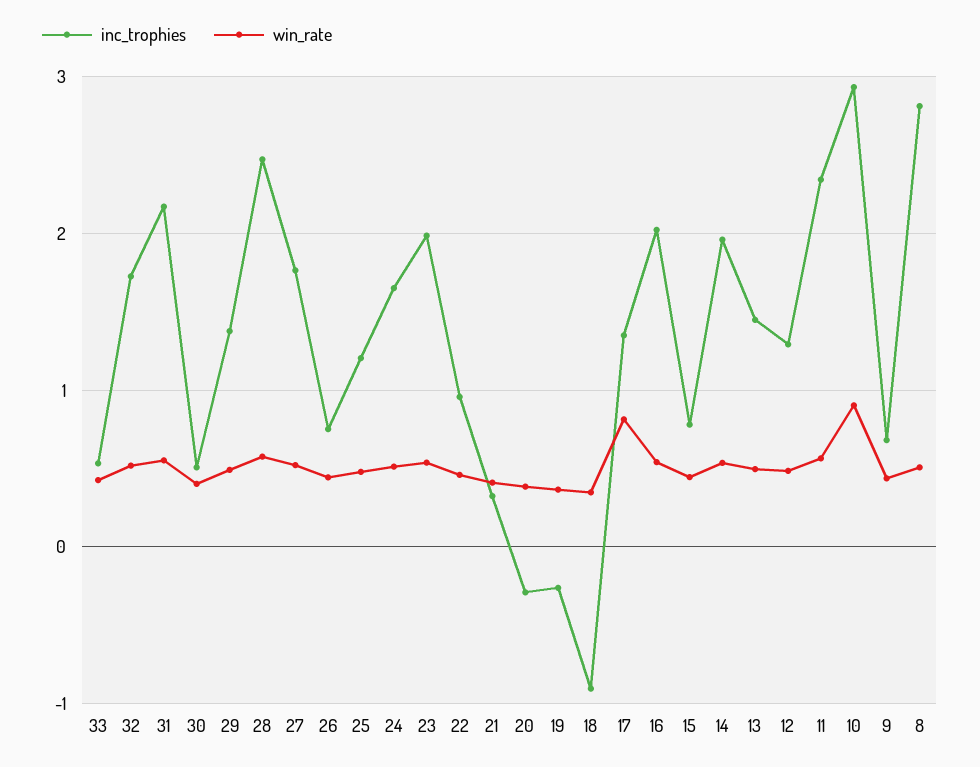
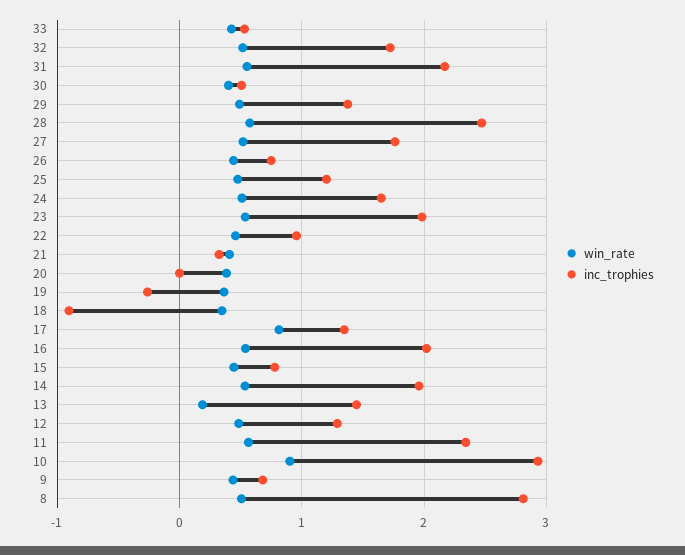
  {
    "inc_trophies": {
      "33": 0.5,
      "32": 1.7,
      "31": 2.2,
      "30": 0.5,
      "29": 1.4,
      "28": 2.5,
      "27": 1.8,
      "26": 0.8,
      "25": 1.2,
      "24": 1.7,
      "23": 2,
      "22": 1,
      "21": 0.3,
-     "20": -0.3,
+     "20": 0,
      "19": -0.3,
      "18": -0.9,
      "17": 1.3,
      "16": 2,
      "15": 0.8,
      "14": 2,
      "13": 1.4,
      "12": 1.3,
      "11": 2.3,
      "10": 2.9,
      "9": 0.7,
      "8": 2.8
    },
    "win_rate": {
      "33": 0.4,
      "32": 0.5,
      "31": 0.6,
      "30": 0.4,
      "29": 0.5,
      "28": 0.6,
      "27": 0.5,
      "26": 0.4,
      "25": 0.5,
      "24": 0.5,
      "23": 0.5,
      "22": 0.5,
      "21": 0.4,
      "20": 0.4,
      "19": 0.4,
      "18": 0.3,
      "17": 0.8,
      "16": 0.5,
      "15": 0.4,
      "14": 0.5,
-     "13": 0.5,
+     "13": 0.2,
      "12": 0.5,
      "11": 0.6,
      "10": 0.9,
      "9": 0.4,
      "8": 0.5
    }
  }

